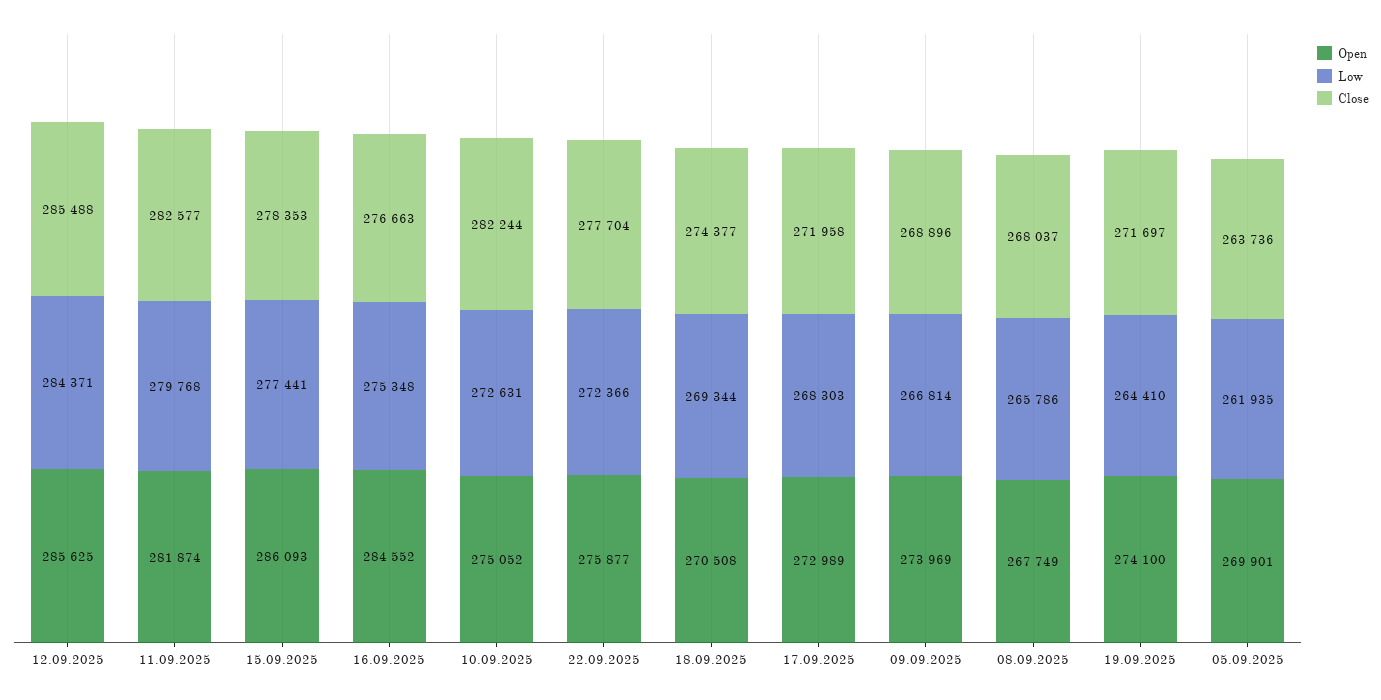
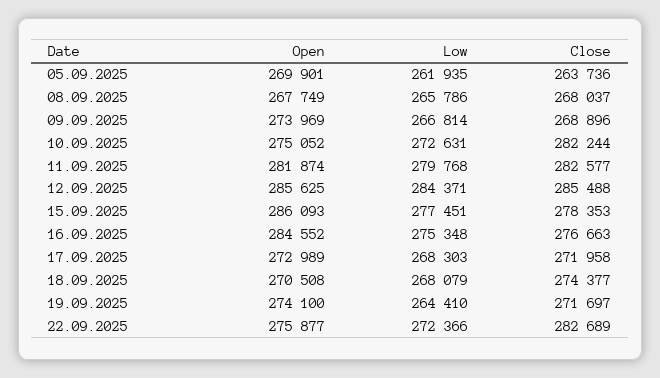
  {
    "Open": {
      "12.09.2025": 285625,
      "11.09.2025": 281874,
      "15.09.2025": 286093,
      "16.09.2025": 284552,
      "10.09.2025": 275052,
      "22.09.2025": 275877,
      "18.09.2025": 270508,
      "17.09.2025": 272989,
      "09.09.2025": 273969,
      "08.09.2025": 267749,
      "19.09.2025": 274100,
      "05.09.2025": 269901
    },
    "Low": {
      "12.09.2025": 284371,
      "11.09.2025": 279768,
-     "15.09.2025": 277441,
+     "15.09.2025": 277451,
      "16.09.2025": 275348,
      "10.09.2025": 272631,
      "22.09.2025": 272366,
-     "18.09.2025": 269344,
+     "18.09.2025": 268079,
      "17.09.2025": 268303,
      "09.09.2025": 266814,
      "08.09.2025": 265786,
      "19.09.2025": 264410,
      "05.09.2025": 261935
    },
    "Close": {
      "12.09.2025": 285488,
      "11.09.2025": 282577,
      "15.09.2025": 278353,
      "16.09.2025": 276663,
      "10.09.2025": 282244,
-     "22.09.2025": 277704,
+     "22.09.2025": 282689,
      "18.09.2025": 274377,
      "17.09.2025": 271958,
      "09.09.2025": 268896,
      "08.09.2025": 268037,
      "19.09.2025": 271697,
      "05.09.2025": 263736
    }
  }

